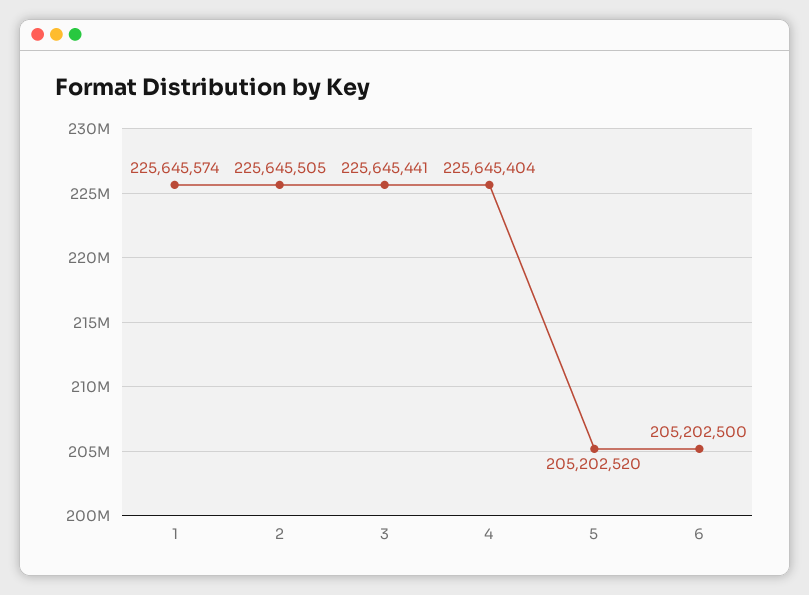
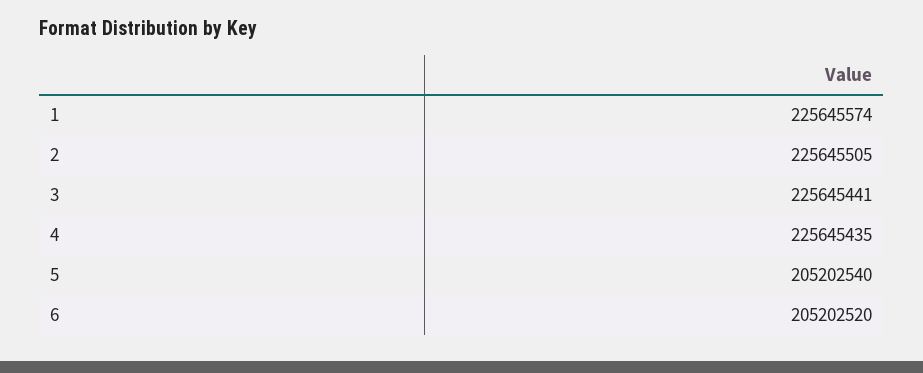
  {
    "1": 225645574,
    "2": 225645505,
    "3": 225645441,
-   "4": 225645404,
+   "4": 225645435,
-   "5": 205202520,
+   "5": 205202540,
-   "6": 205202500
+   "6": 205202520
  }

